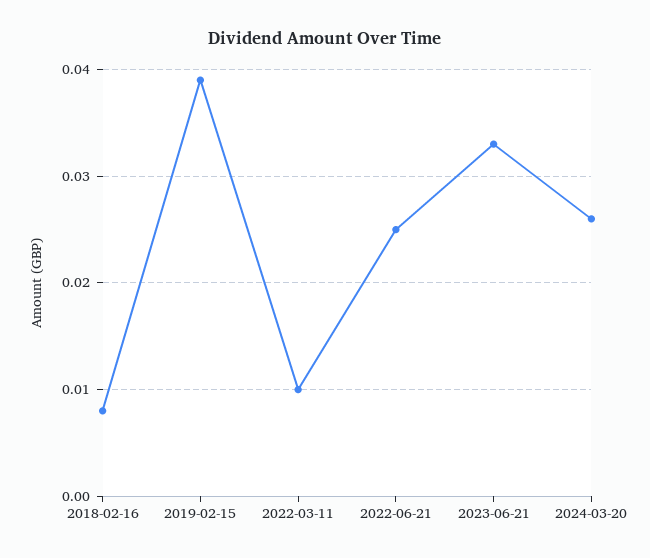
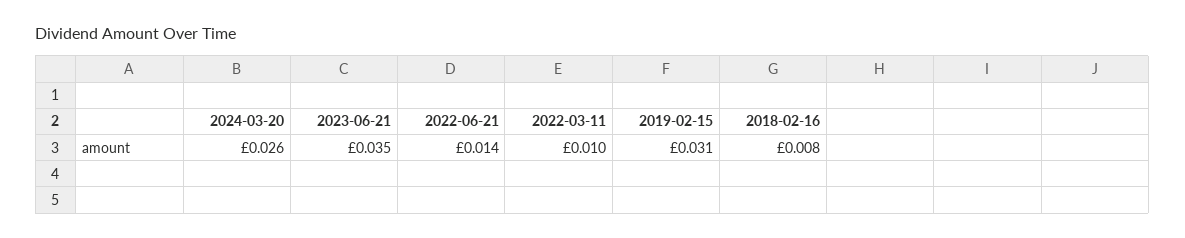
  {
    "2018-02-16": 0.008,
-   "2019-02-15": 0.039,
+   "2019-02-15": 0.031,
    "2022-03-11": 0.01,
-   "2022-06-21": 0.025,
+   "2022-06-21": 0.014,
-   "2023-06-21": 0.033,
+   "2023-06-21": 0.035,
    "2024-03-20": 0.026
  }

